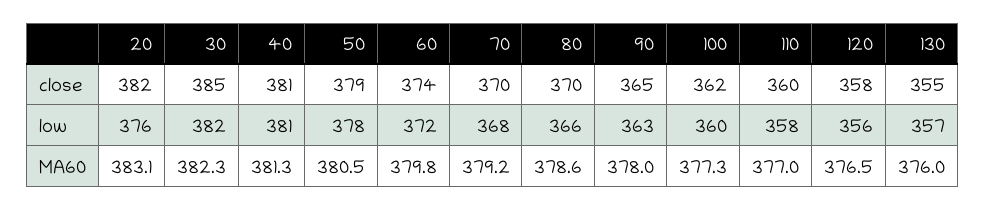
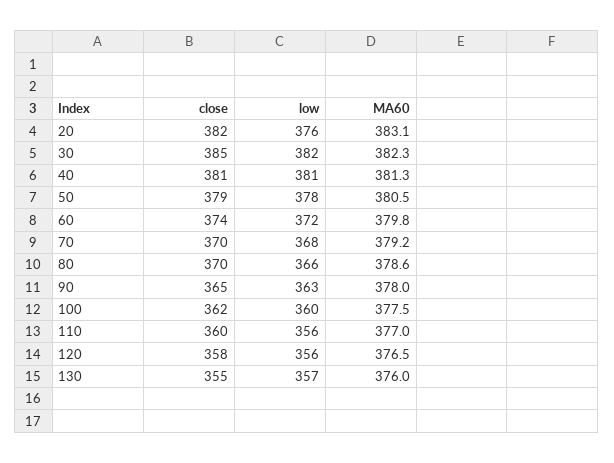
  {
    "20": {
      "close": 382,
      "low": 376,
      "MA60": 383.1
    },
    "30": {
      "close": 385,
      "low": 382,
      "MA60": 382.3
    },
    "40": {
      "close": 381,
      "low": 381,
      "MA60": 381.3
    },
    "50": {
      "close": 379,
      "low": 378,
      "MA60": 380.5
    },
    "60": {
      "close": 374,
      "low": 372,
      "MA60": 379.8
    },
    "70": {
      "close": 370,
      "low": 368,
      "MA60": 379.2
    },
    "80": {
      "close": 370,
      "low": 366,
      "MA60": 378.6
    },
    "90": {
      "close": 365,
      "low": 363,
      "MA60": 378
    },
    "100": {
      "close": 362,
      "low": 360,
-     "MA60": 377.3
+     "MA60": 377.5
    },
    "110": {
      "close": 360,
-     "low": 358,
+     "low": 356,
      "MA60": 377
    },
    "120": {
      "close": 358,
      "low": 356,
      "MA60": 376.5
    },
    "130": {
      "close": 355,
      "low": 357,
      "MA60": 376
    }
  }

